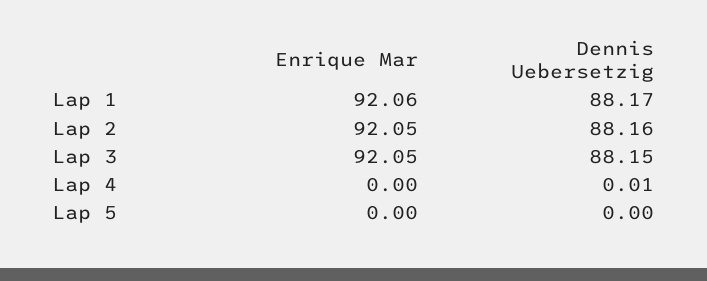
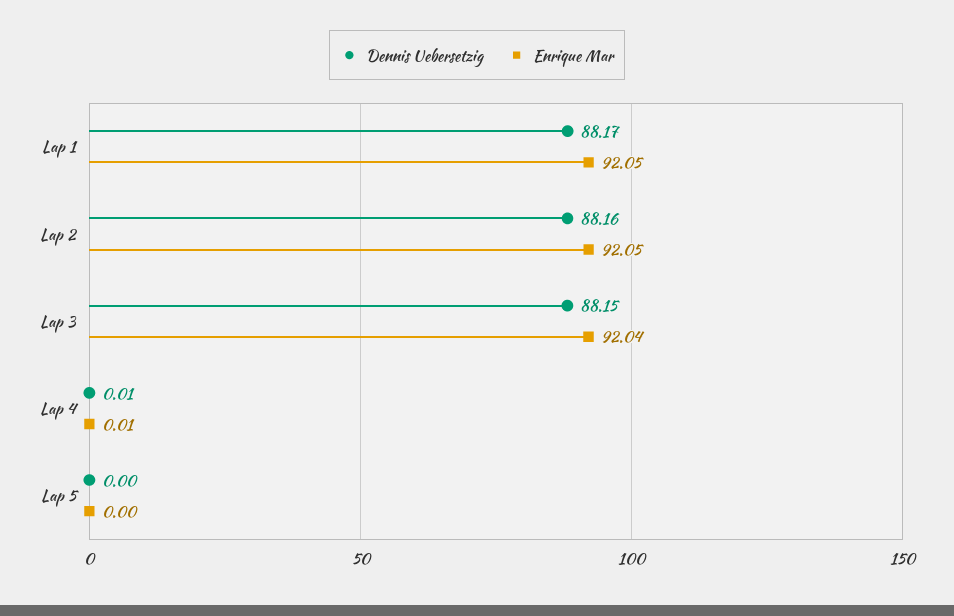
  {
    "Enrique Mar": {
-     "Lap 1": 92.06,
+     "Lap 1": 92.05,
      "Lap 2": 92.05,
-     "Lap 3": 92.05,
+     "Lap 3": 92.04,
-     "Lap 4": 0,
+     "Lap 4": 0.01,
      "Lap 5": 0
    },
    "Dennis Uebersetzig": {
      "Lap 1": 88.17,
      "Lap 2": 88.16,
      "Lap 3": 88.15,
      "Lap 4": 0.01,
      "Lap 5": 0
    }
  }

